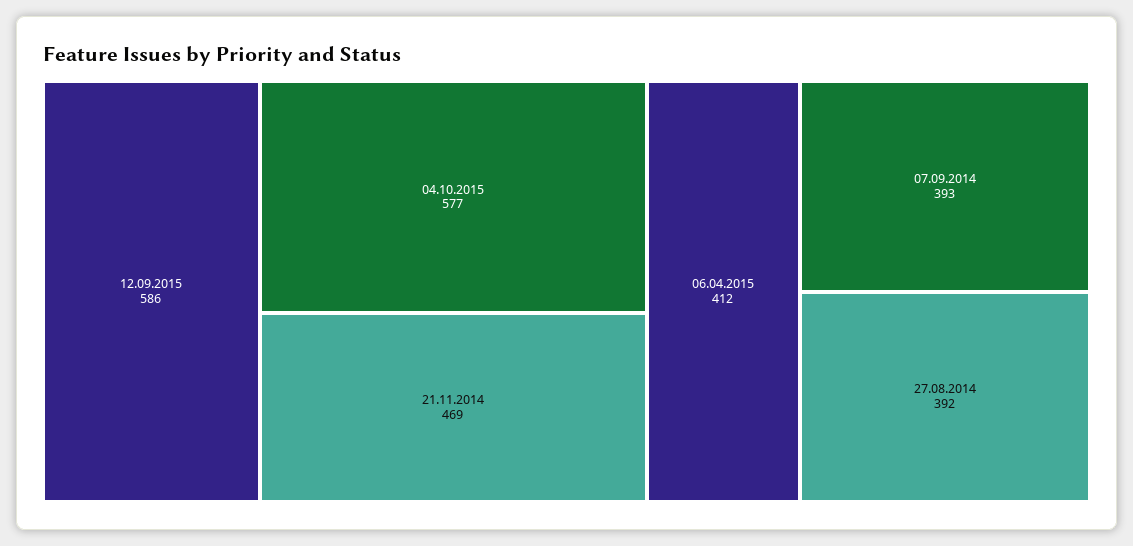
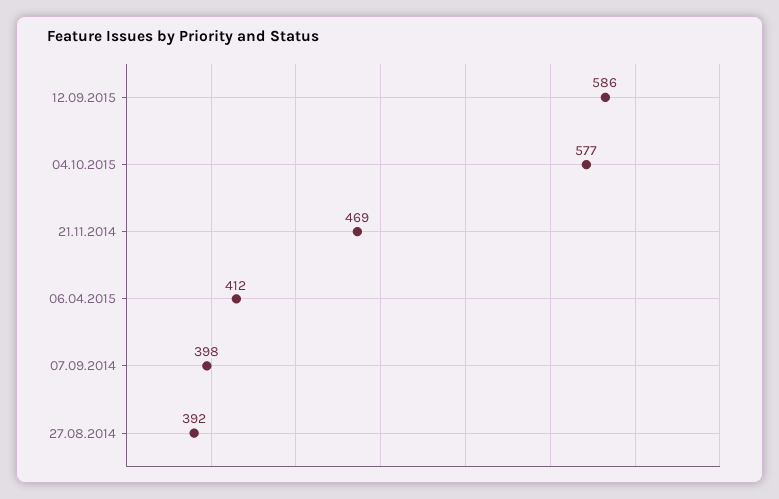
  {
    "12.09.2015": 586,
    "04.10.2015": 577,
    "21.11.2014": 469,
    "06.04.2015": 412,
-   "07.09.2014": 393,
+   "07.09.2014": 398,
    "27.08.2014": 392
  }

